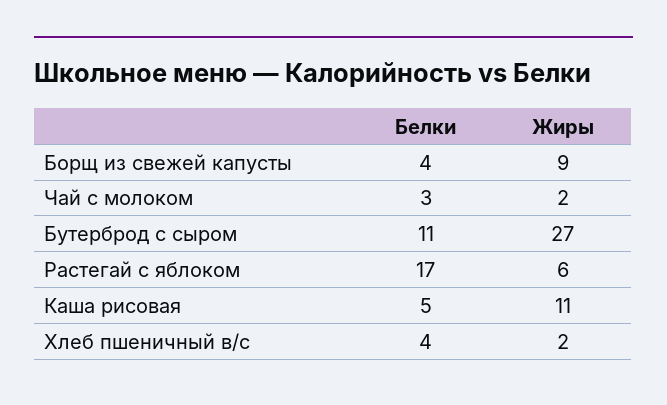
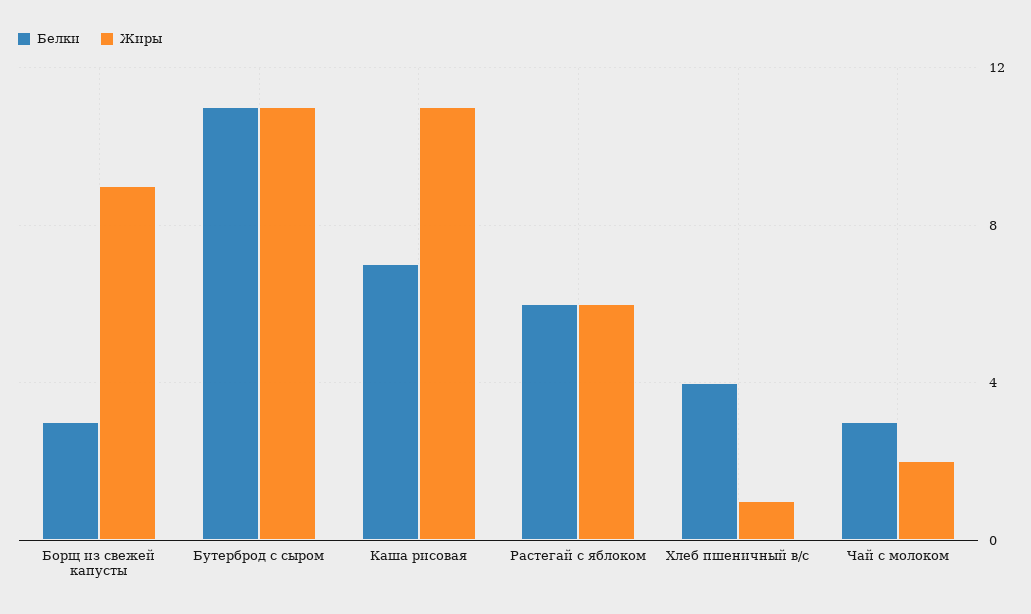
  {
    "Белки": {
-     "Борщ из свежей капусты": 4,
+     "Борщ из свежей капусты": 3,
      "Чай с молоком": 3,
      "Бутерброд с сыром": 11,
-     "Растегай с яблоком": 17,
+     "Растегай с яблоком": 6,
-     "Каша рисовая": 5,
+     "Каша рисовая": 7,
      "Хлеб пшеничный в/с": 4
    },
    "Жиры": {
      "Борщ из свежей капусты": 9,
      "Чай с молоком": 2,
-     "Бутерброд с сыром": 27,
+     "Бутерброд с сыром": 11,
      "Растегай с яблоком": 6,
      "Каша рисовая": 11,
-     "Хлеб пшеничный в/с": 2
+     "Хлеб пшеничный в/с": 1
    }
  }

